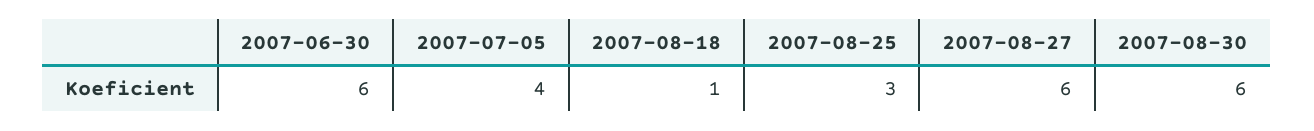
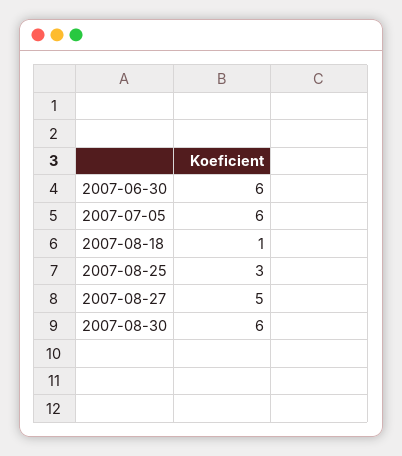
  {
    "2007-06-30": 6,
-   "2007-07-05": 4,
+   "2007-07-05": 6,
    "2007-08-18": 1,
    "2007-08-25": 3,
-   "2007-08-27": 6,
+   "2007-08-27": 5,
    "2007-08-30": 6
  }

